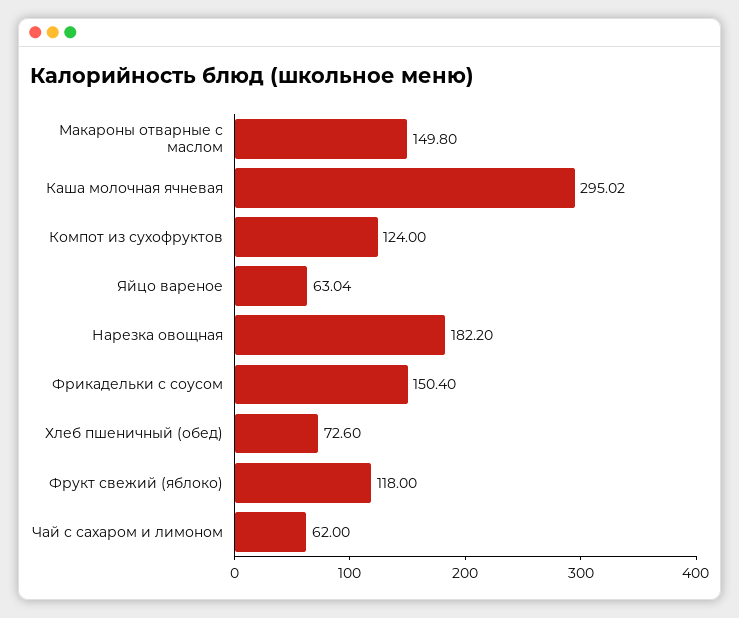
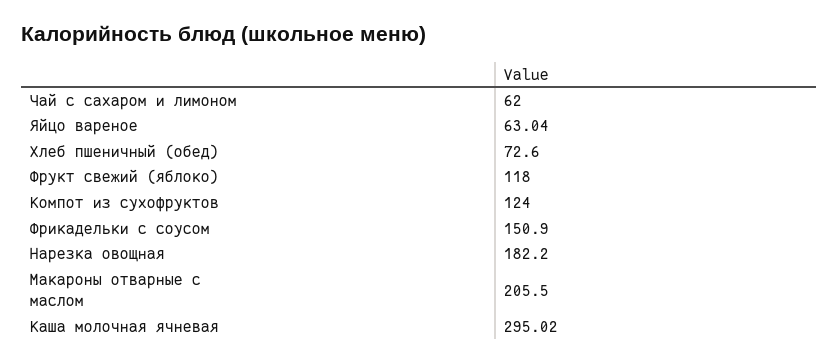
  {
-   "Макароны отварные с маслом": 149.8,
+   "Макароны отварные с маслом": 205.5,
    "Каша молочная ячневая": 295.02,
    "Компот из сухофруктов": 124,
    "Яйцо вареное": 63.04,
    "Нарезка овощная": 182.2,
-   "Фрикадельки с соусом": 150.4,
+   "Фрикадельки с соусом": 150.9,
    "Хлеб пшеничный (обед)": 72.6,
    "Фрукт свежий (яблоко)": 118,
    "Чай с сахаром и лимоном": 62
  }

